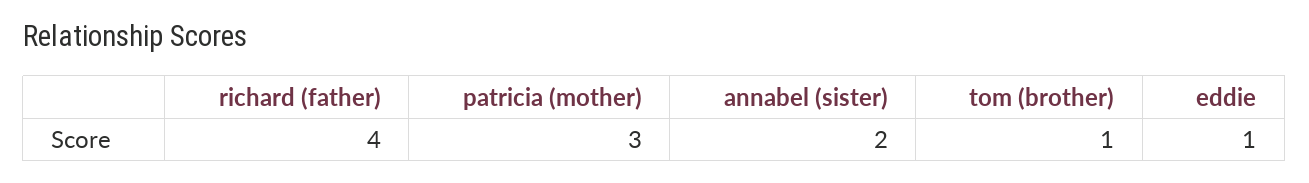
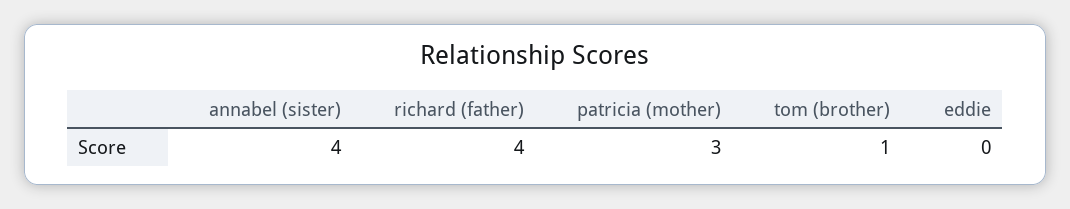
  {
    "richard (father)": 4,
    "patricia (mother)": 3,
-   "annabel (sister)": 2,
+   "annabel (sister)": 4,
    "tom (brother)": 1,
-   "eddie": 1
+   "eddie": 0
  }

